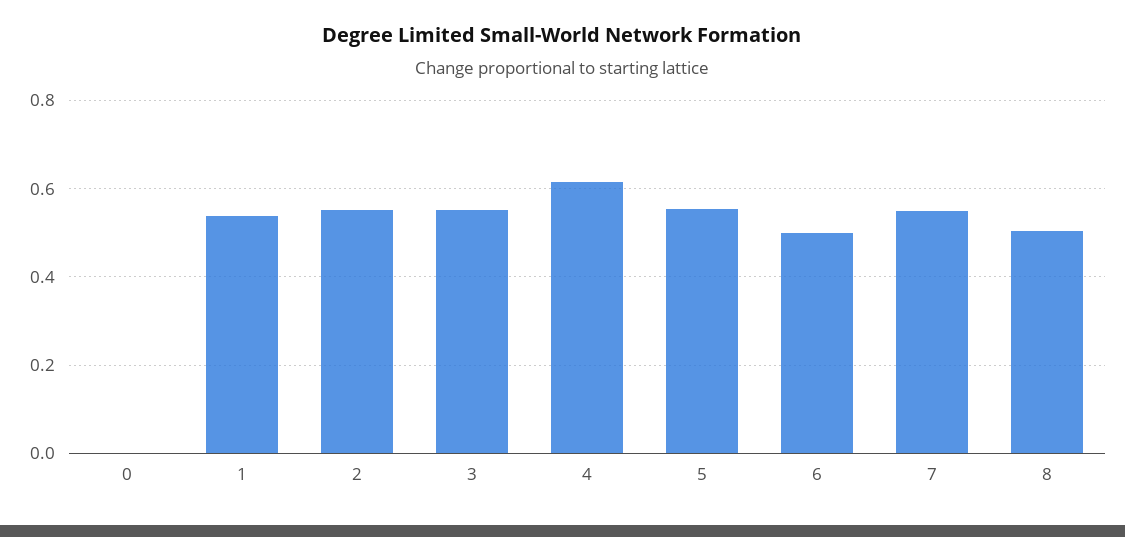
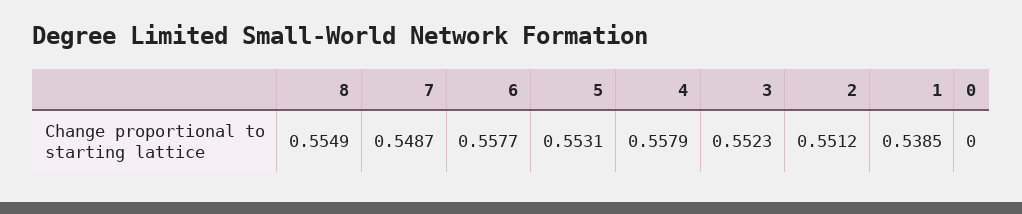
  {
    "0": 0,
    "1": 0.5385,
    "2": 0.5512,
    "3": 0.5523,
-   "4": 0.62,
+   "4": 0.5579,
    "5": 0.5531,
-   "6": 0.5,
+   "6": 0.5577,
    "7": 0.5487,
-   "8": 0.5
+   "8": 0.5549
  }

